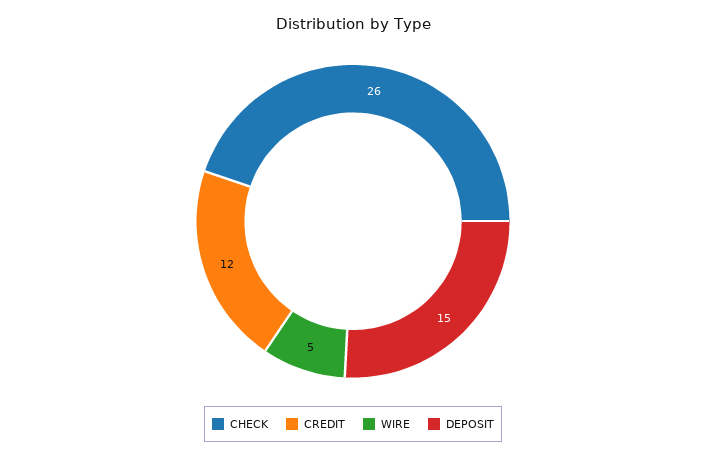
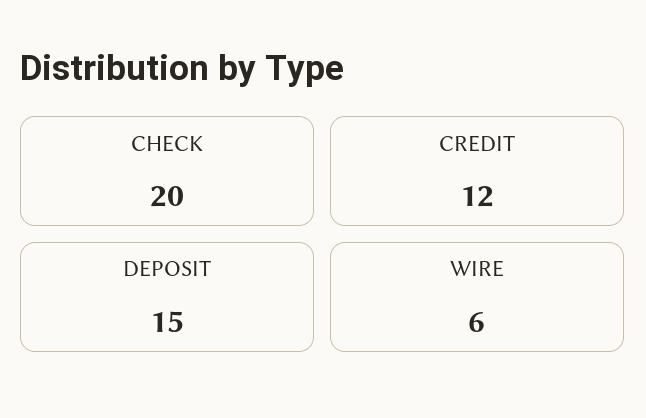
  {
-   "CHECK": 26,
+   "CHECK": 20,
    "CREDIT": 12,
-   "WIRE": 5,
+   "WIRE": 6,
    "DEPOSIT": 15
  }

